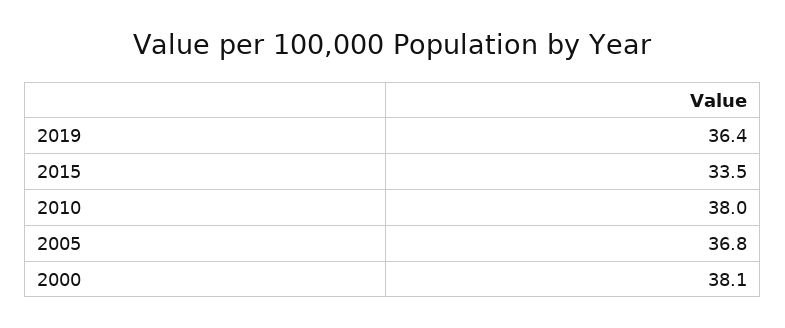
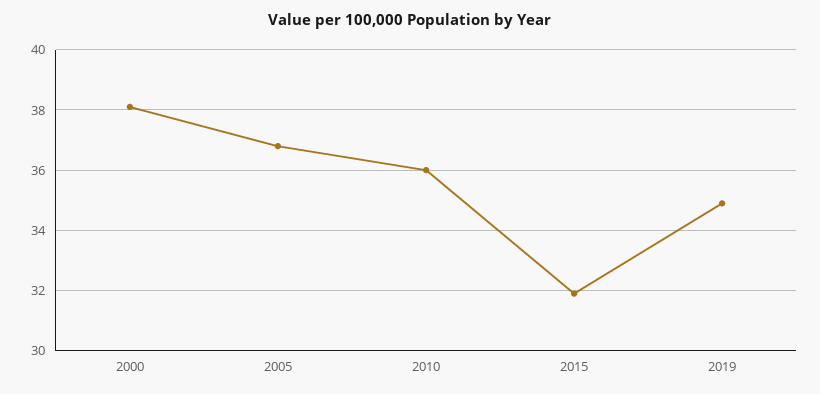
  {
-   "2019": 36.4,
+   "2019": 35,
-   "2015": 33.5,
+   "2015": 32,
-   "2010": 38,
+   "2010": 36,
    "2005": 36.8,
    "2000": 38.1
  }

